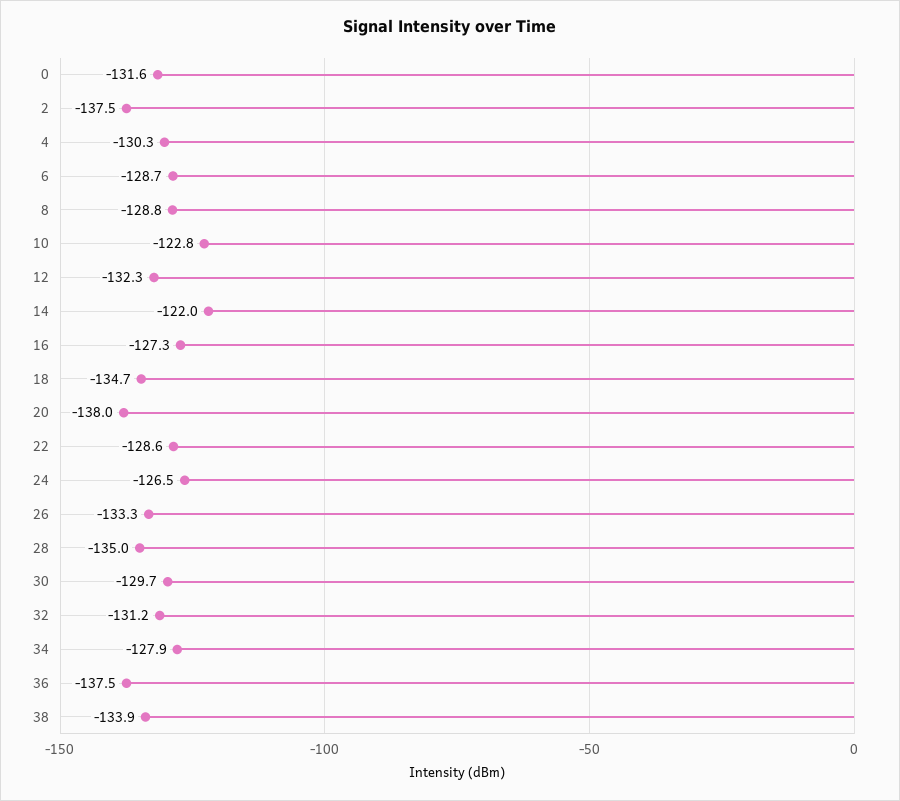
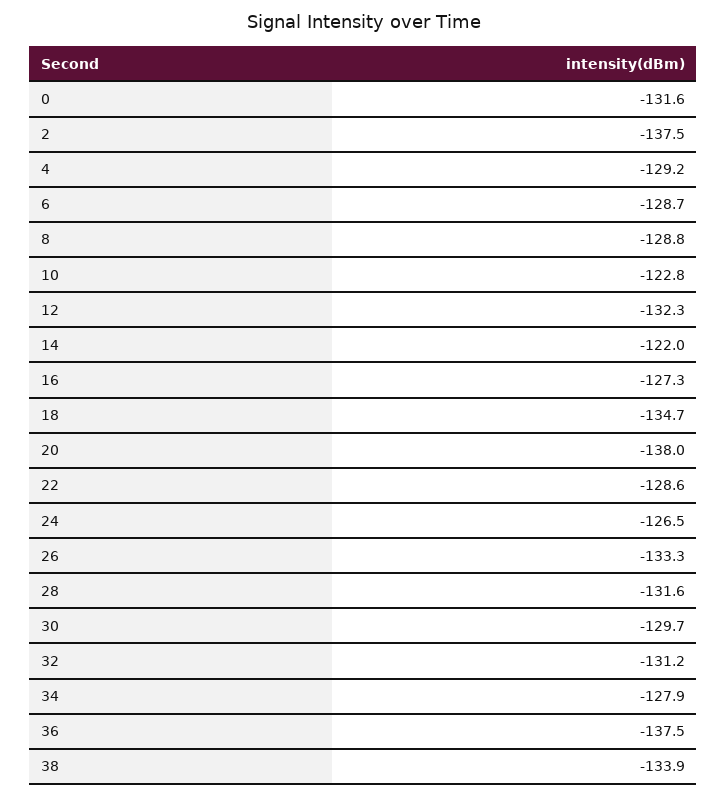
  {
    "0": -131.6,
    "2": -137.5,
-   "4": -130.3,
+   "4": -129.2,
    "6": -128.7,
    "8": -128.8,
    "10": -122.8,
    "12": -132.3,
    "14": -122,
    "16": -127.3,
    "18": -134.7,
    "20": -138,
    "22": -128.6,
    "24": -126.5,
    "26": -133.3,
-   "28": -135,
+   "28": -131.6,
    "30": -129.7,
    "32": -131.2,
    "34": -127.9,
    "36": -137.5,
    "38": -133.9
  }

